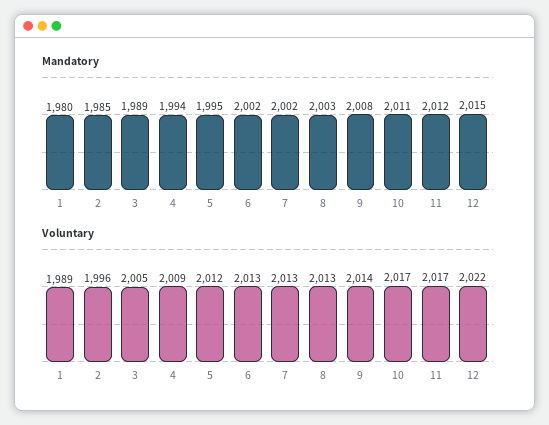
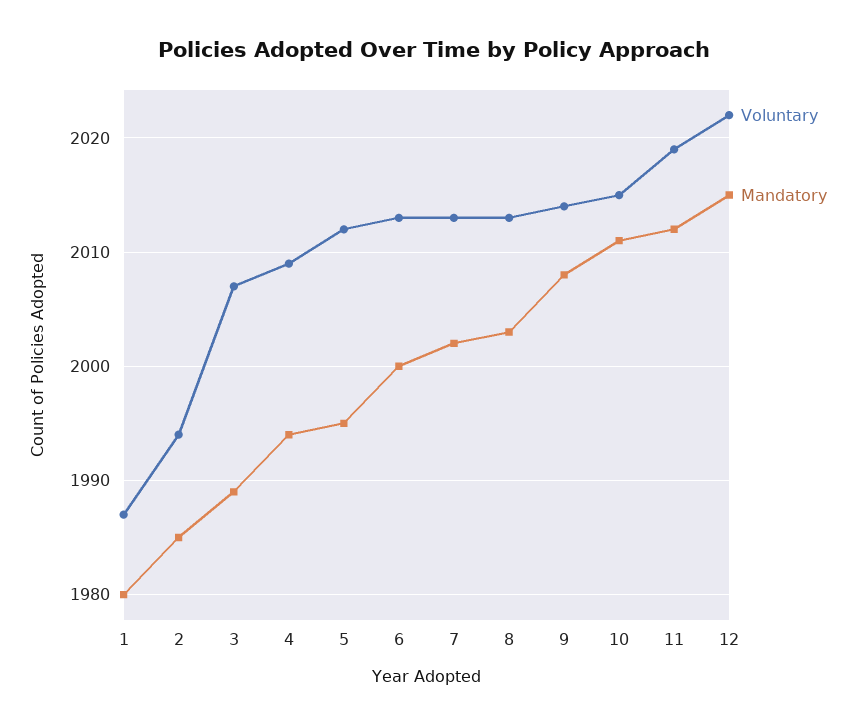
  {
    "Mandatory": {
      "1": 1980,
      "2": 1985,
      "3": 1989,
      "4": 1994,
      "5": 1995,
-     "6": 2002,
+     "6": 2000,
      "7": 2002,
      "8": 2003,
      "9": 2008,
      "10": 2011,
      "11": 2012,
      "12": 2015
    },
    "Voluntary": {
-     "1": 1989,
+     "1": 1987,
-     "2": 1996,
+     "2": 1994,
-     "3": 2005,
+     "3": 2007,
      "4": 2009,
      "5": 2012,
      "6": 2013,
      "7": 2013,
      "8": 2013,
      "9": 2014,
-     "10": 2017,
+     "10": 2015,
-     "11": 2017,
+     "11": 2019,
      "12": 2022
    }
  }

